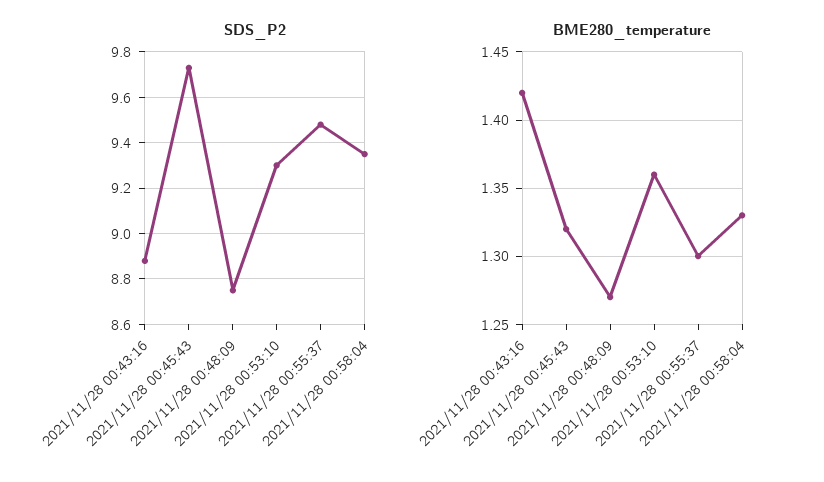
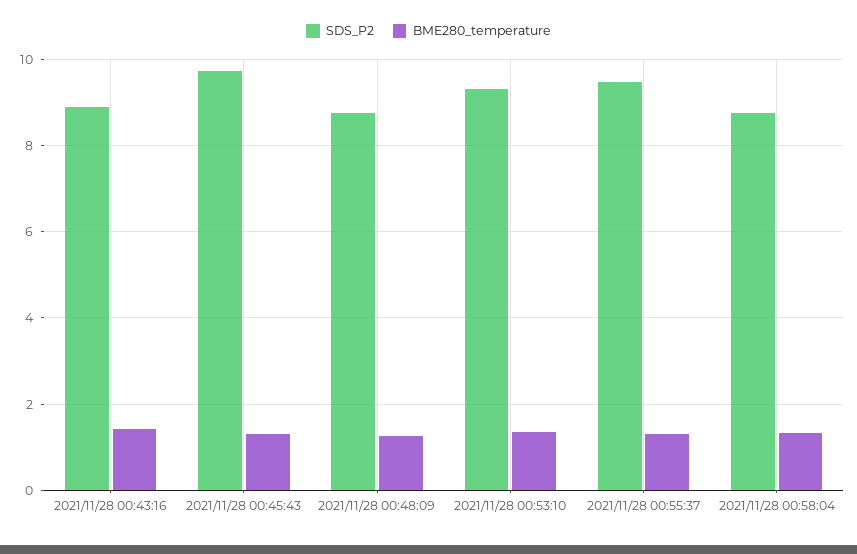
  {
    "SDS_P2": {
      "2021/11/28 00:43:16": 8.9,
      "2021/11/28 00:45:43": 9.75,
      "2021/11/28 00:48:09": 8.75,
      "2021/11/28 00:53:10": 9.3,
      "2021/11/28 00:55:37": 9.5,
-     "2021/11/28 00:58:04": 9.35
+     "2021/11/28 00:58:04": 8.8
    },
    "BME280_temperature": {
      "2021/11/28 00:43:16": 1.42,
      "2021/11/28 00:45:43": 1.32,
      "2021/11/28 00:48:09": 1.27,
      "2021/11/28 00:53:10": 1.36,
      "2021/11/28 00:55:37": 1.3,
      "2021/11/28 00:58:04": 1.33
    }
  }

